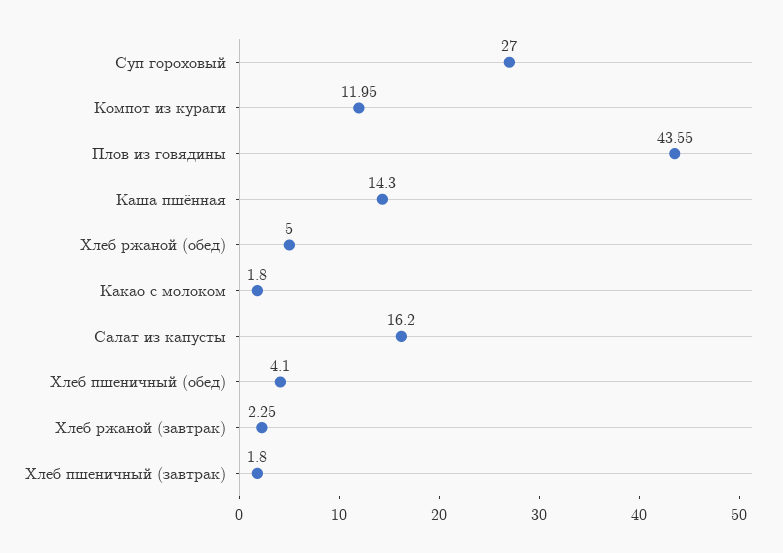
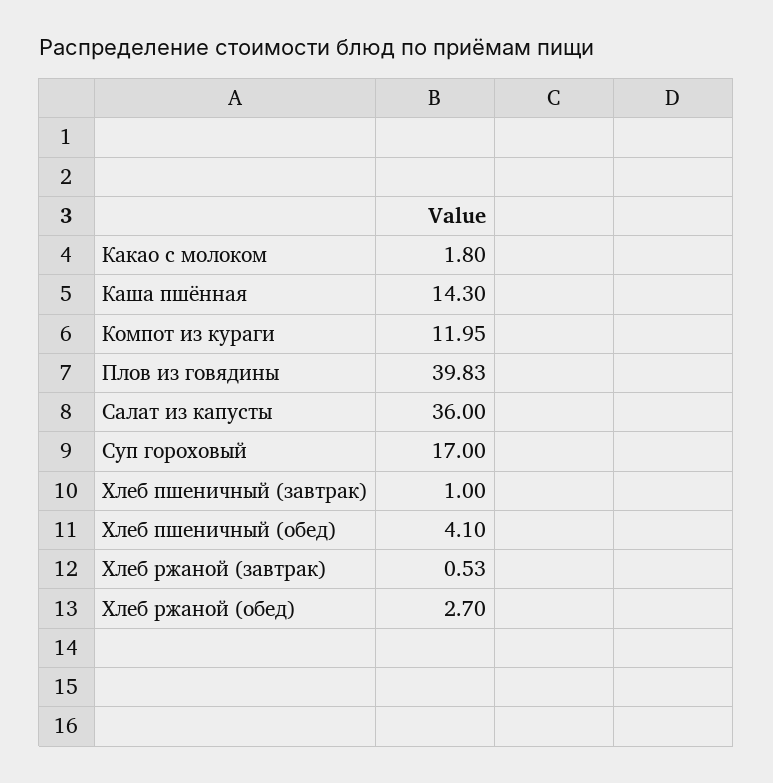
  {
-   "Суп гороховый": 27,
+   "Суп гороховый": 17,
    "Компот из кураги": 11.95,
-   "Плов из говядины": 43.55,
+   "Плов из говядины": 39.83,
    "Каша пшённая": 14.3,
-   "Хлеб ржаной (обед)": 5,
+   "Хлеб ржаной (обед)": 2.7,
    "Какао с молоком": 1.8,
-   "Салат из капусты": 16.2,
+   "Салат из капусты": 36,
    "Хлеб пшеничный (обед)": 4.1,
-   "Хлеб ржаной (завтрак)": 2.25,
+   "Хлеб ржаной (завтрак)": 0.53,
-   "Хлеб пшеничный (завтрак)": 1.8
+   "Хлеб пшеничный (завтрак)": 1
  }

